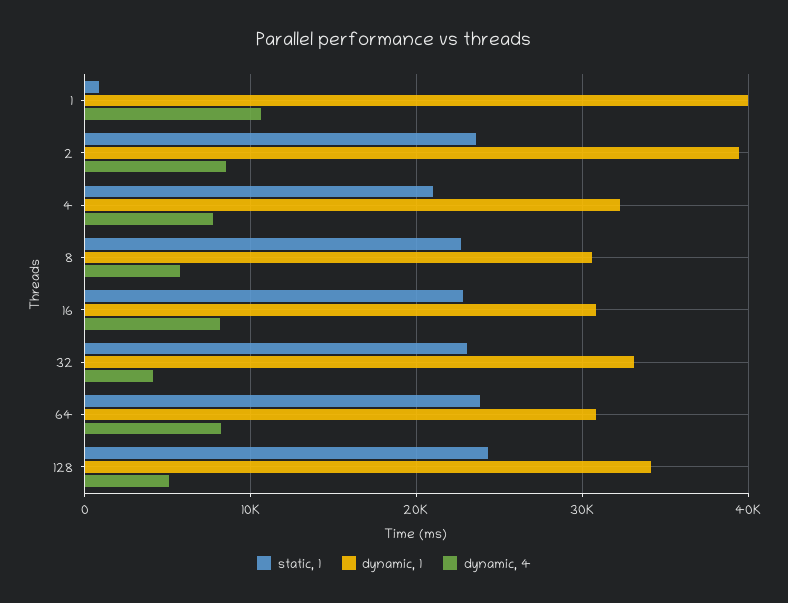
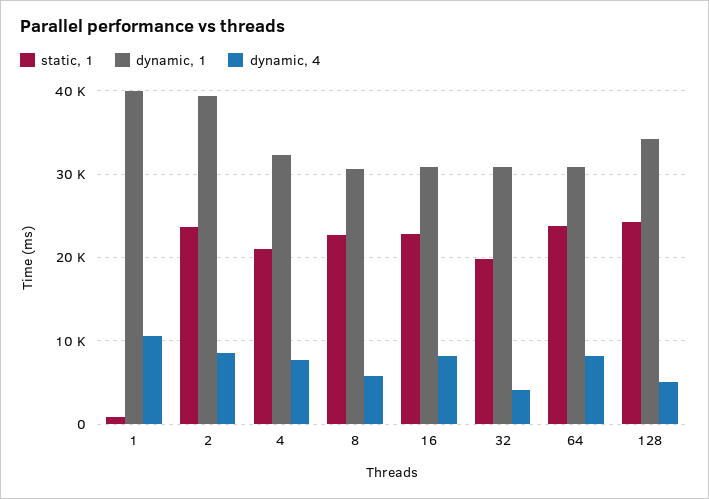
  {
    "static, 1": {
      "1": 1000,
      "2": 24000,
      "4": 21000,
      "8": 23000,
      "16": 23000,
-     "32": 23000,
+     "32": 20000,
      "64": 24000,
      "128": 24000
    },
    "dynamic, 1": {
      "1": 40000,
      "2": 39000,
      "4": 32000,
      "8": 31000,
      "16": 31000,
-     "32": 33000,
+     "32": 31000,
      "64": 31000,
      "128": 34000
    },
    "dynamic, 4": {
      "1": 11000,
      "2": 9000,
      "4": 8000,
      "8": 6000,
      "16": 8000,
      "32": 4000,
      "64": 8000,
      "128": 5000
    }
  }

